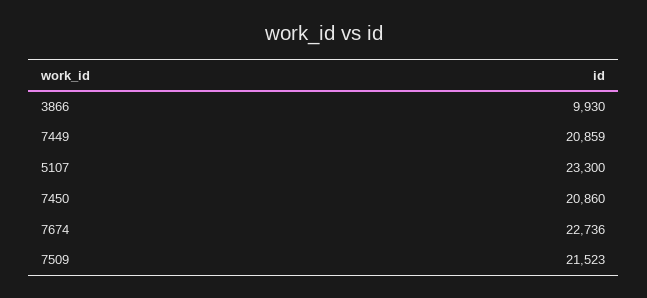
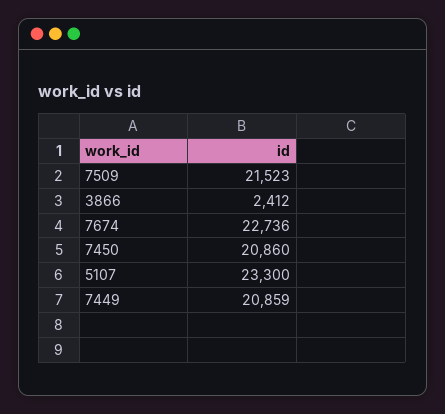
  {
-   "3866": 9930,
+   "3866": 2412,
    "7449": 20859,
    "5107": 23300,
    "7450": 20860,
    "7674": 22736,
    "7509": 21523
  }

